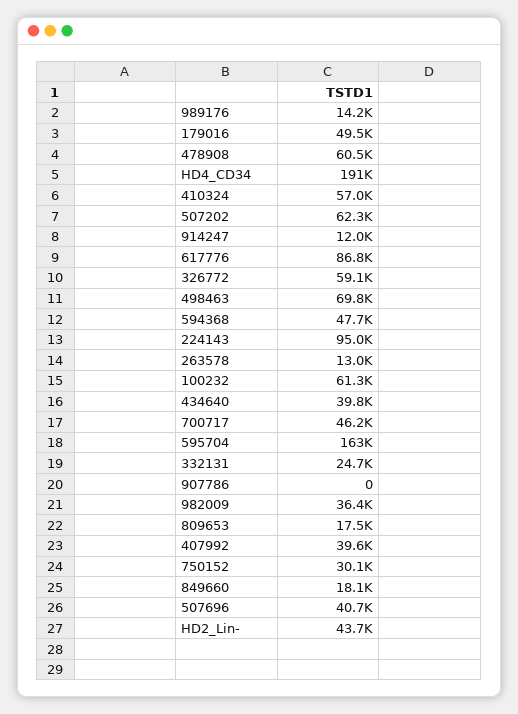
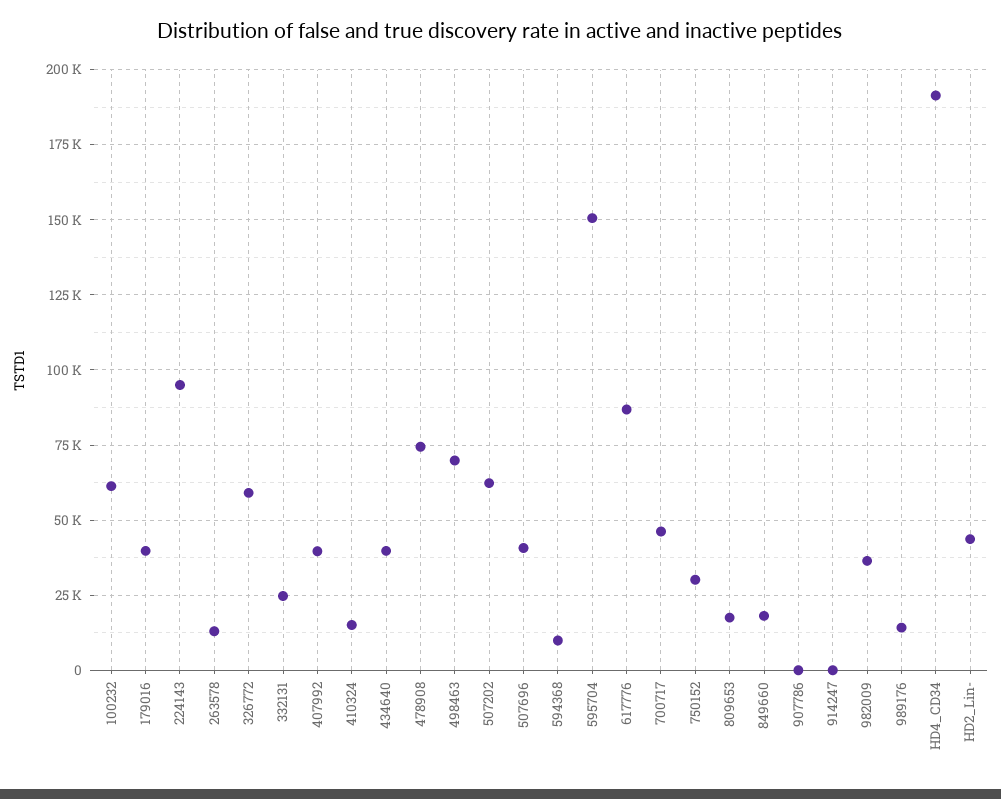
  {
    "989176": 14200,
-   "179016": 49500,
+   "179016": 40000,
-   "478908": 60500,
+   "478908": 75000,
    "HD4_CD34": 191000,
-   "410324": 57000,
+   "410324": 15000,
    "507202": 62300,
-   "914247": 12000,
+   "914247": 0,
    "617776": 86800,
    "326772": 59100,
    "498463": 69800,
-   "594368": 47700,
+   "594368": 10000,
    "224143": 95000,
    "263578": 13000,
    "100232": 61300,
    "434640": 39800,
    "700717": 46200,
-   "595704": 163000,
+   "595704": 150000,
    "332131": 24700,
    "907786": 0,
    "982009": 36400,
    "809653": 17500,
    "407992": 39600,
    "750152": 30100,
    "849660": 18100,
    "507696": 40700,
    "HD2_Lin-": 43700
  }

